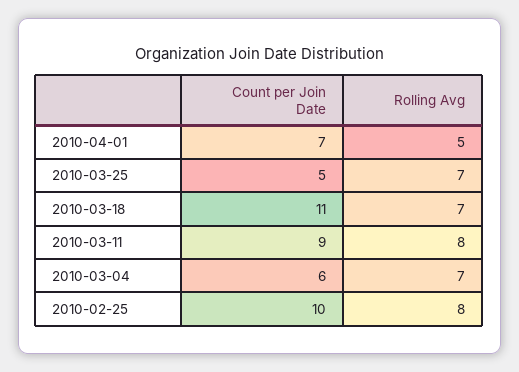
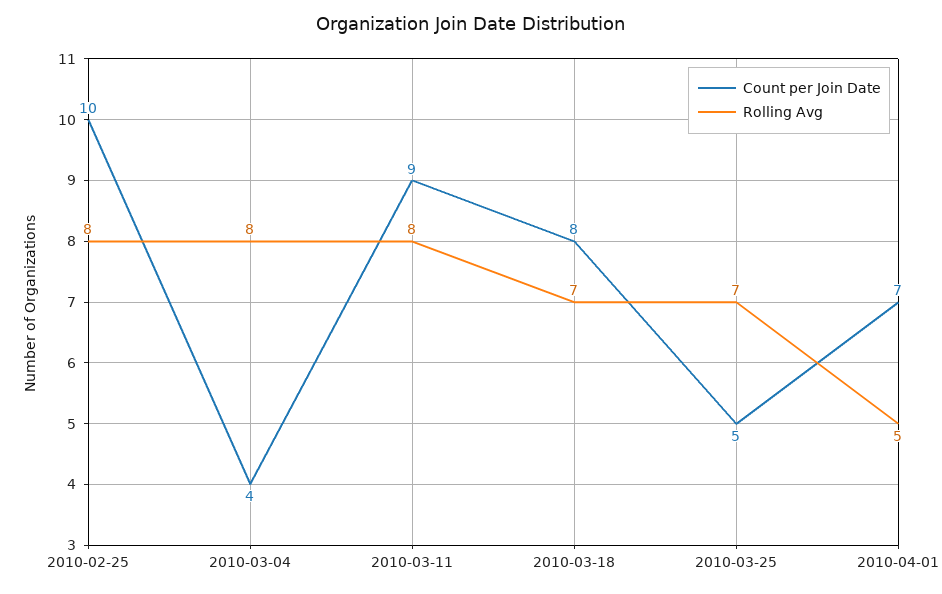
  {
    "Count per Join Date": {
      "2010-04-01": 7,
      "2010-03-25": 5,
-     "2010-03-18": 11,
+     "2010-03-18": 8,
      "2010-03-11": 9,
-     "2010-03-04": 6,
+     "2010-03-04": 4,
      "2010-02-25": 10
    },
    "Rolling Avg": {
      "2010-04-01": 5,
      "2010-03-25": 7,
      "2010-03-18": 7,
      "2010-03-11": 8,
-     "2010-03-04": 7,
+     "2010-03-04": 8,
      "2010-02-25": 8
    }
  }

